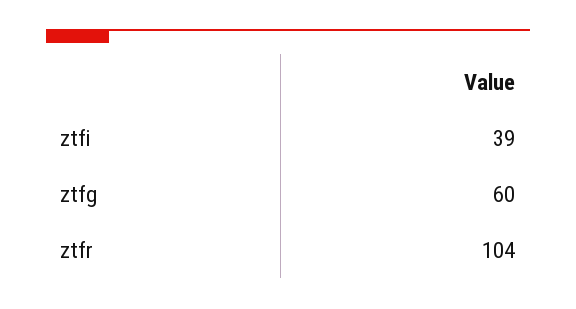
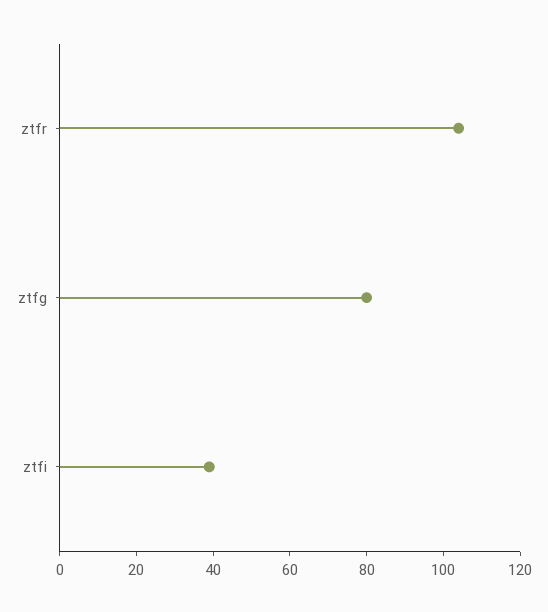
  {
    "ztfi": 39,
-   "ztfg": 60,
+   "ztfg": 80,
    "ztfr": 104
  }

